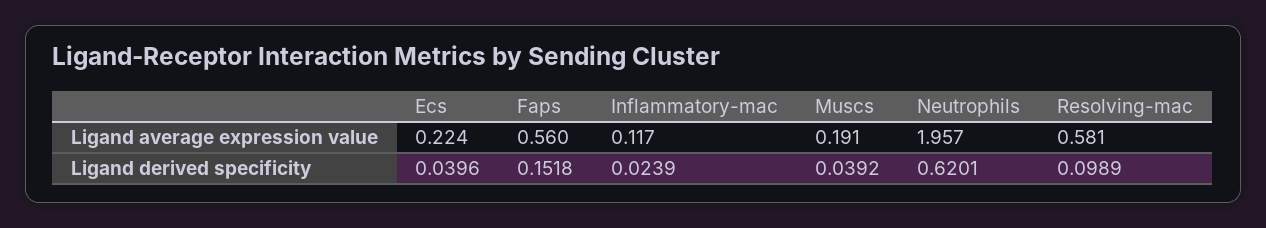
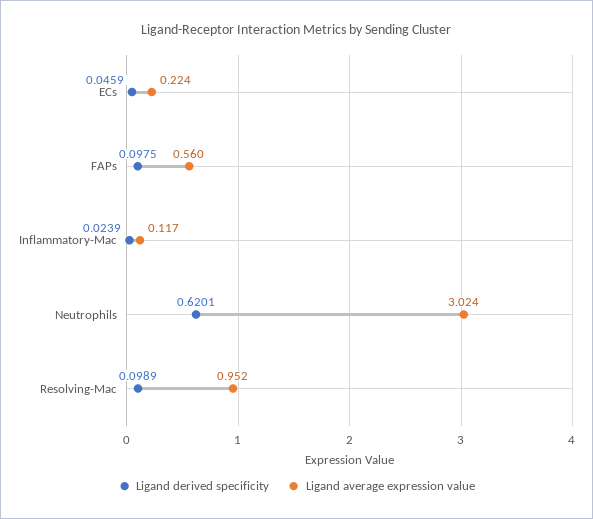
  {
    "Ligand average expression value": {
      "Ecs": 0.224,
      "Faps": 0.56,
      "Inflammatory-mac": 0.117,
-     "Muscs": 0.191,
-     "Neutrophils": 1.957,
+     "Neutrophils": 3.024,
-     "Resolving-mac": 0.581
+     "Resolving-mac": 0.952
    },
    "Ligand derived specificity": {
-     "Ecs": 0.0396,
+     "Ecs": 0.0459,
-     "Faps": 0.1518,
+     "Faps": 0.0975,
      "Inflammatory-mac": 0.0239,
-     "Muscs": 0.0392,
      "Neutrophils": 0.6201,
      "Resolving-mac": 0.0989
    }
  }

